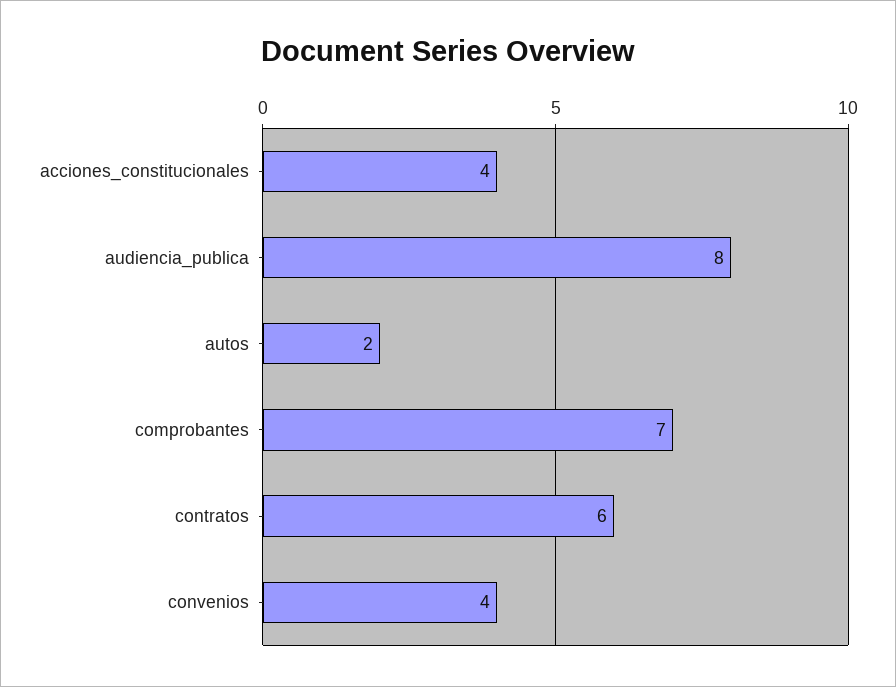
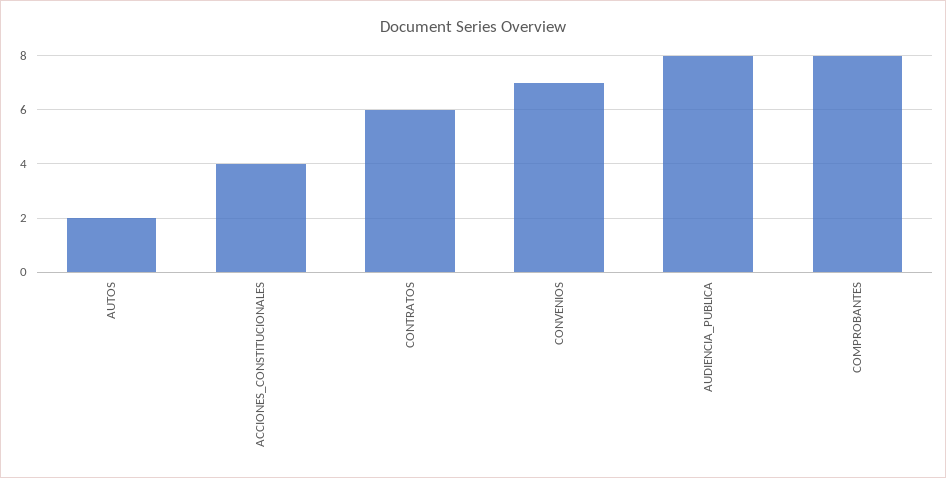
  {
    "acciones_constitucionales": 4,
    "audiencia_publica": 8,
    "autos": 2,
-   "comprobantes": 7,
+   "comprobantes": 8,
    "contratos": 6,
-   "convenios": 4
+   "convenios": 7
  }

